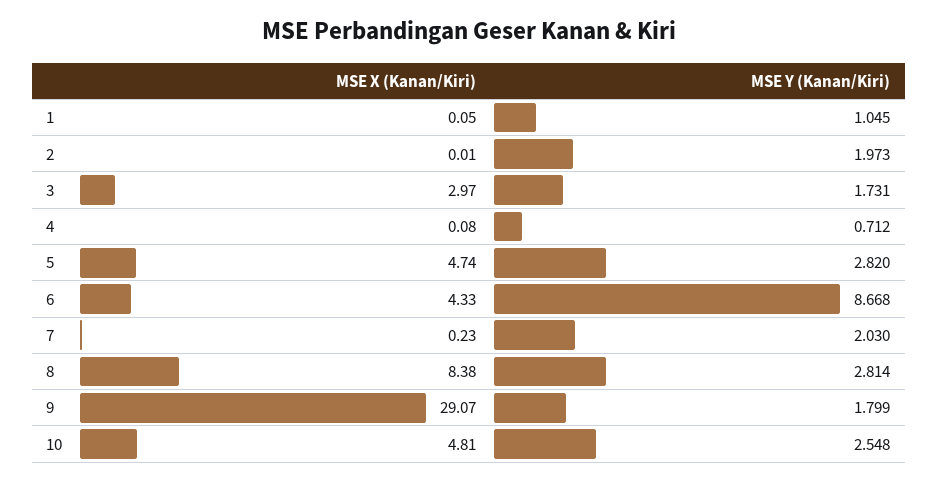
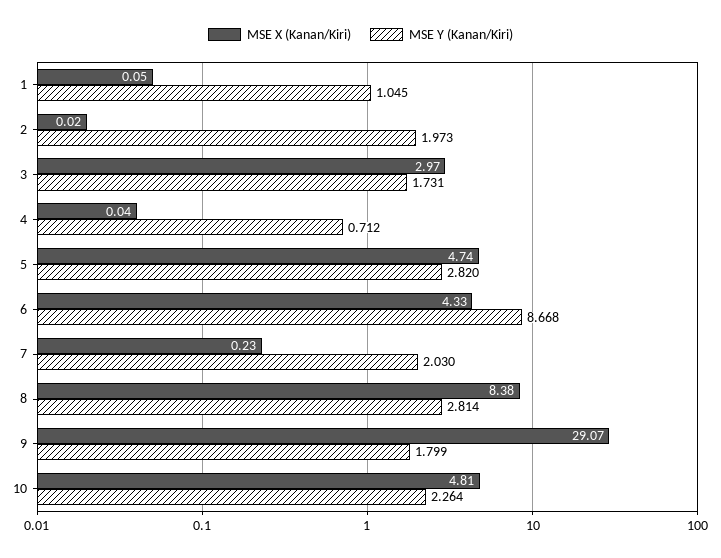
  {
    "MSE X (Kanan/Kiri)": {
      "1": 0.05,
-     "2": 0.01,
+     "2": 0.02,
      "3": 2.97,
-     "4": 0.08,
+     "4": 0.04,
      "5": 4.74,
      "6": 4.33,
      "7": 0.23,
      "8": 8.38,
      "9": 29.07,
      "10": 4.81
    },
    "MSE Y (Kanan/Kiri)": {
      "1": 1.045,
      "2": 1.973,
      "3": 1.731,
      "4": 0.712,
      "5": 2.82,
      "6": 8.668,
      "7": 2.03,
      "8": 2.814,
      "9": 1.799,
-     "10": 2.548
+     "10": 2.264
    }
  }

